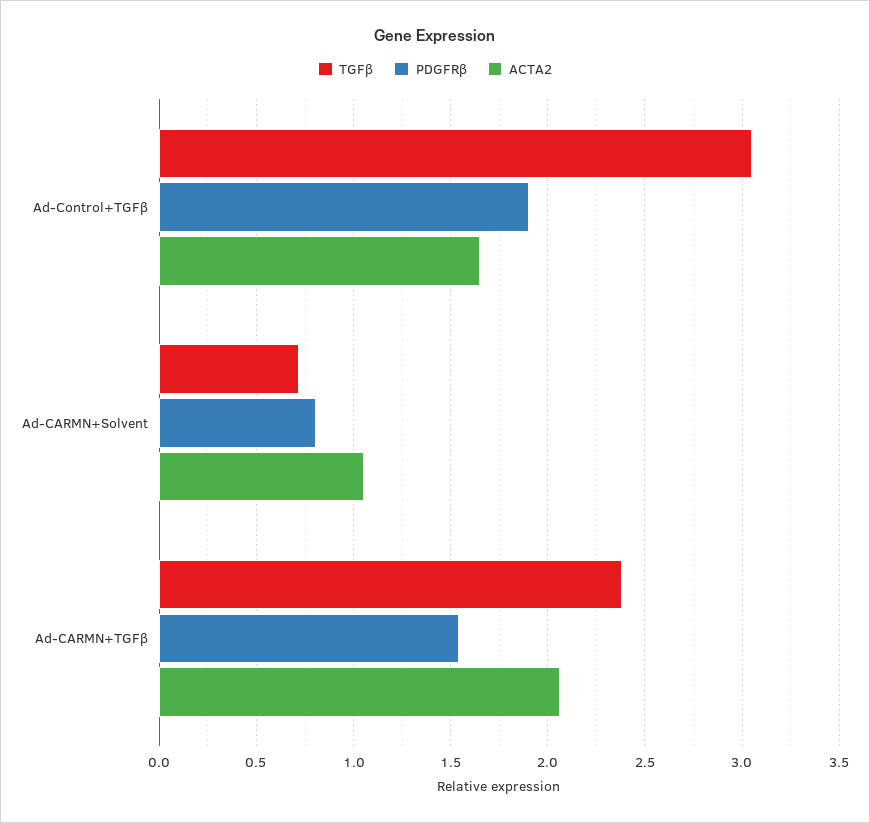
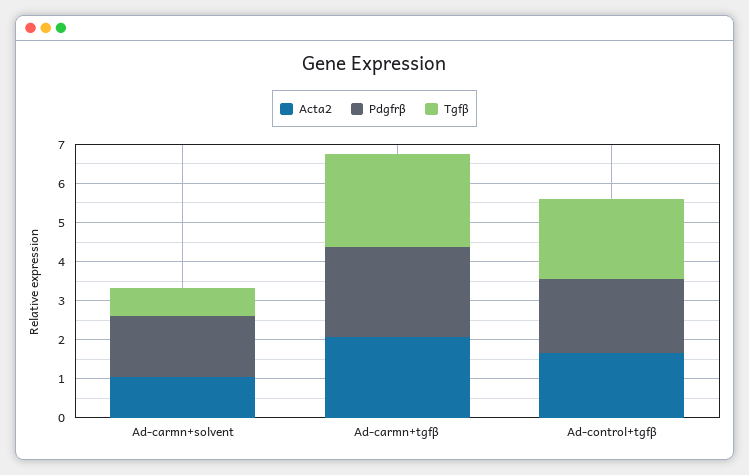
  {
    "TGFβ": {
-     "Ad-Control+TGFβ": 3.05,
+     "Ad-Control+TGFβ": 2,
      "Ad-CARMN+Solvent": 0.7,
      "Ad-CARMN+TGFβ": 2.4
    },
    "PDGFRβ": {
      "Ad-Control+TGFβ": 1.9,
-     "Ad-CARMN+Solvent": 0.8,
+     "Ad-CARMN+Solvent": 1.5,
-     "Ad-CARMN+TGFβ": 1.55
+     "Ad-CARMN+TGFβ": 2.25
    },
    "ACTA2": {
      "Ad-Control+TGFβ": 1.65,
      "Ad-CARMN+Solvent": 1.05,
      "Ad-CARMN+TGFβ": 2.05
    }
  }

